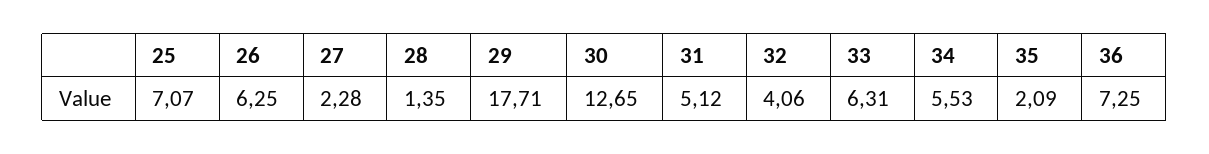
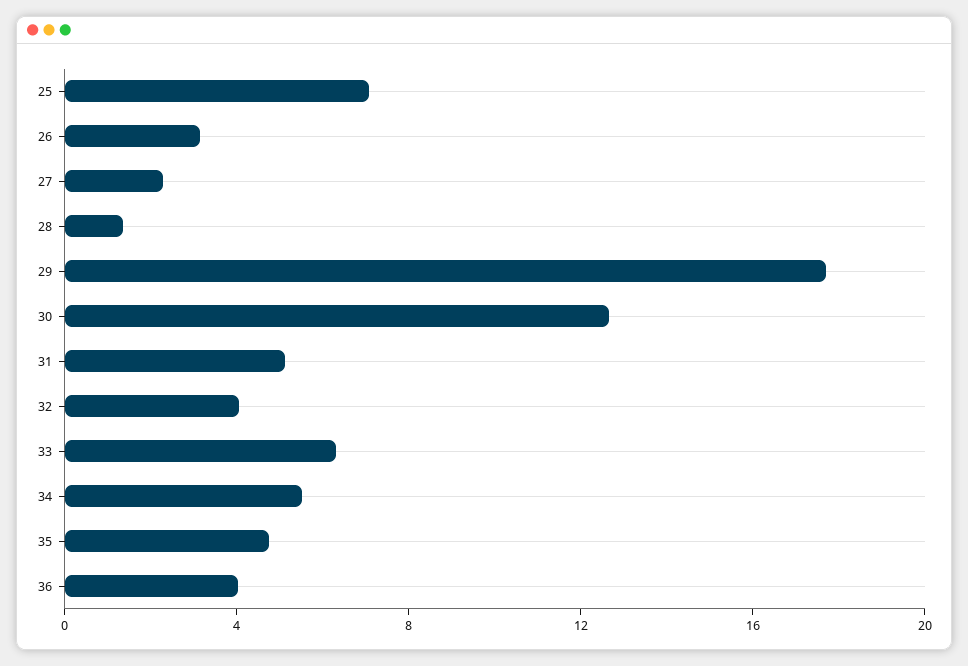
  {
    "25": 7.07,
-   "26": 6.25,
+   "26": 3,
    "27": 2.28,
    "28": 1.35,
    "29": 17.71,
    "30": 12.65,
    "31": 5.12,
    "32": 4.06,
    "33": 6.31,
    "34": 5.53,
-   "35": 2.09,
+   "35": 5,
-   "36": 7.25
+   "36": 4
  }

